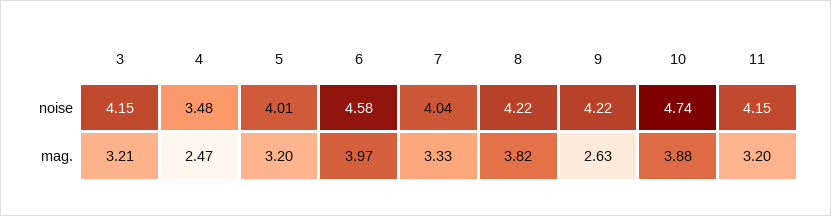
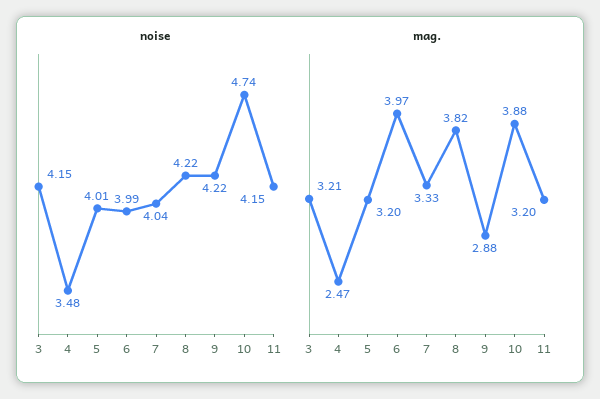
  {
    "noise": {
      "3": 4.15,
      "4": 3.48,
      "5": 4.01,
-     "6": 4.58,
+     "6": 3.99,
      "7": 4.04,
      "8": 4.22,
      "9": 4.22,
      "10": 4.74,
      "11": 4.15
    },
    "mag.": {
      "3": 3.21,
      "4": 2.47,
      "5": 3.2,
      "6": 3.97,
      "7": 3.33,
      "8": 3.82,
-     "9": 2.63,
+     "9": 2.88,
      "10": 3.88,
      "11": 3.2
    }
  }

